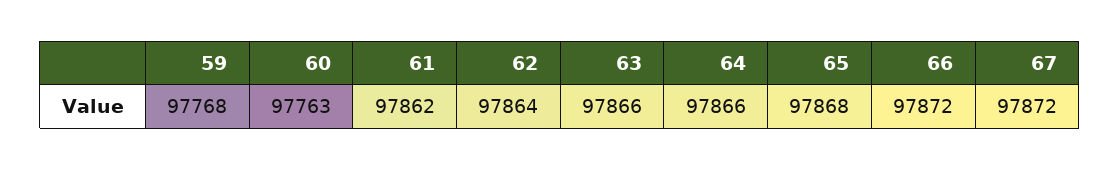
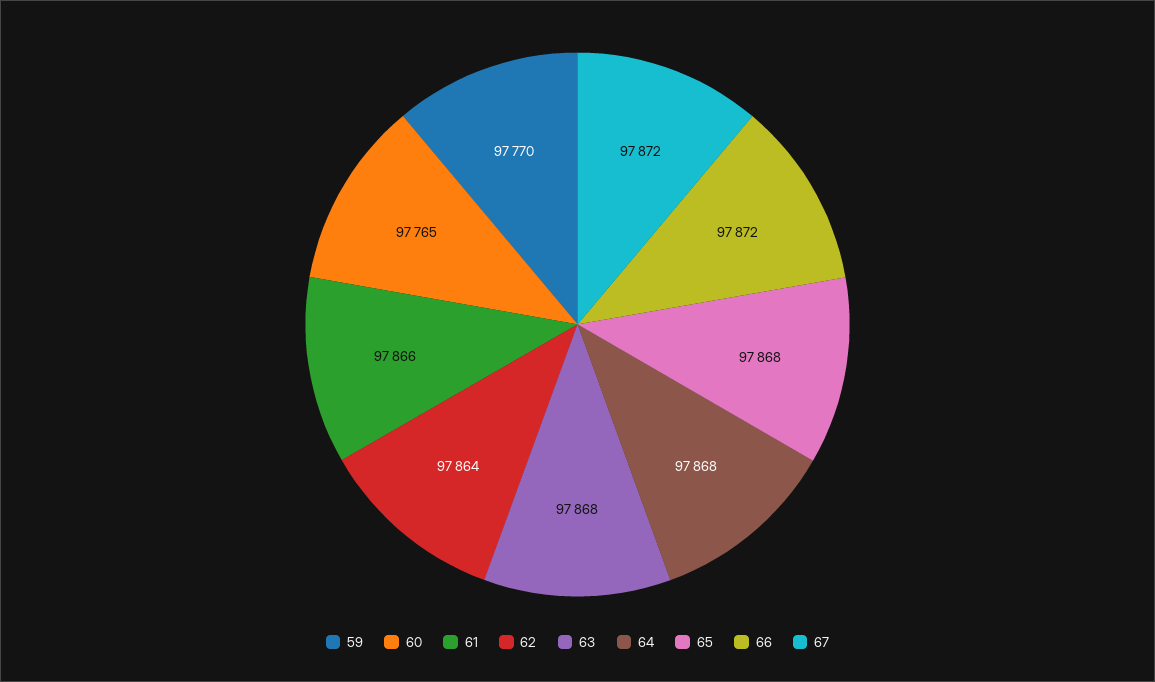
  {
-   "59": 97768,
+   "59": 97770,
-   "60": 97763,
+   "60": 97765,
-   "61": 97862,
+   "61": 97866,
    "62": 97864,
-   "63": 97866,
+   "63": 97868,
-   "64": 97866,
+   "64": 97868,
    "65": 97868,
    "66": 97872,
    "67": 97872
  }

